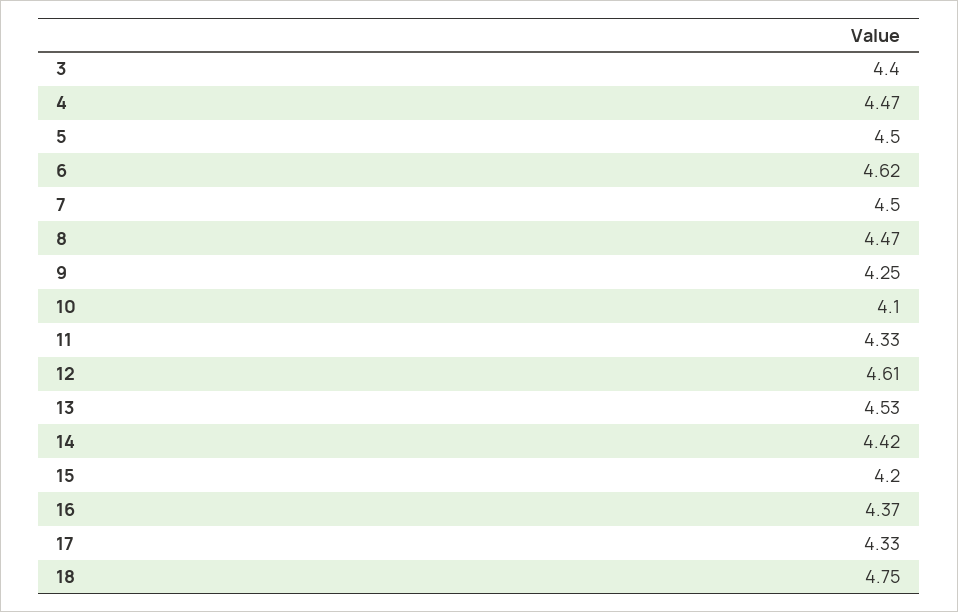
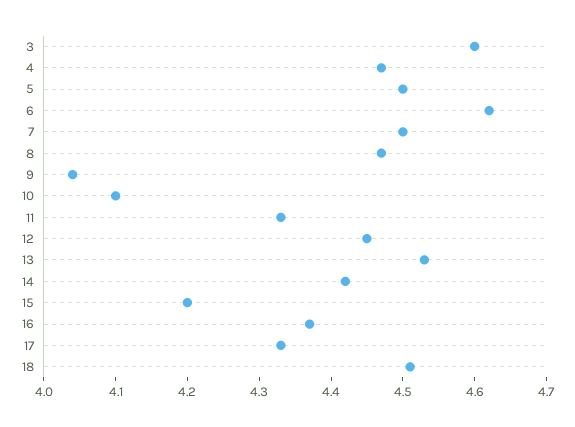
  {
-   "3": 4.4,
+   "3": 4.6,
    "4": 4.47,
    "5": 4.5,
    "6": 4.62,
    "7": 4.5,
    "8": 4.47,
-   "9": 4.25,
+   "9": 4.05,
    "10": 4.1,
    "11": 4.33,
-   "12": 4.61,
+   "12": 4.45,
    "13": 4.53,
    "14": 4.42,
    "15": 4.2,
    "16": 4.37,
    "17": 4.33,
-   "18": 4.75
+   "18": 4.5
  }

